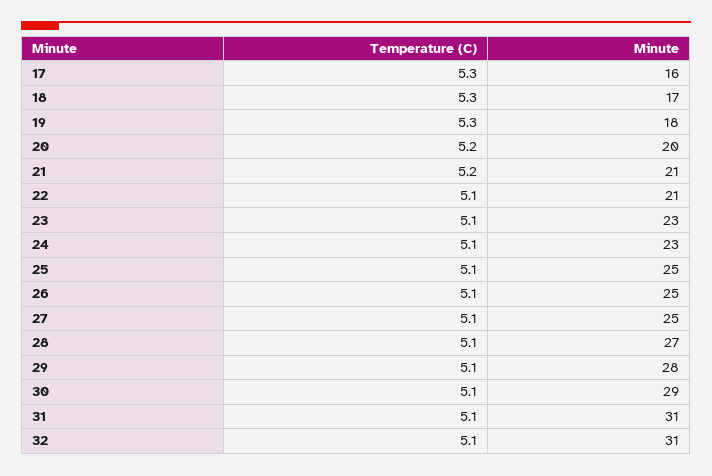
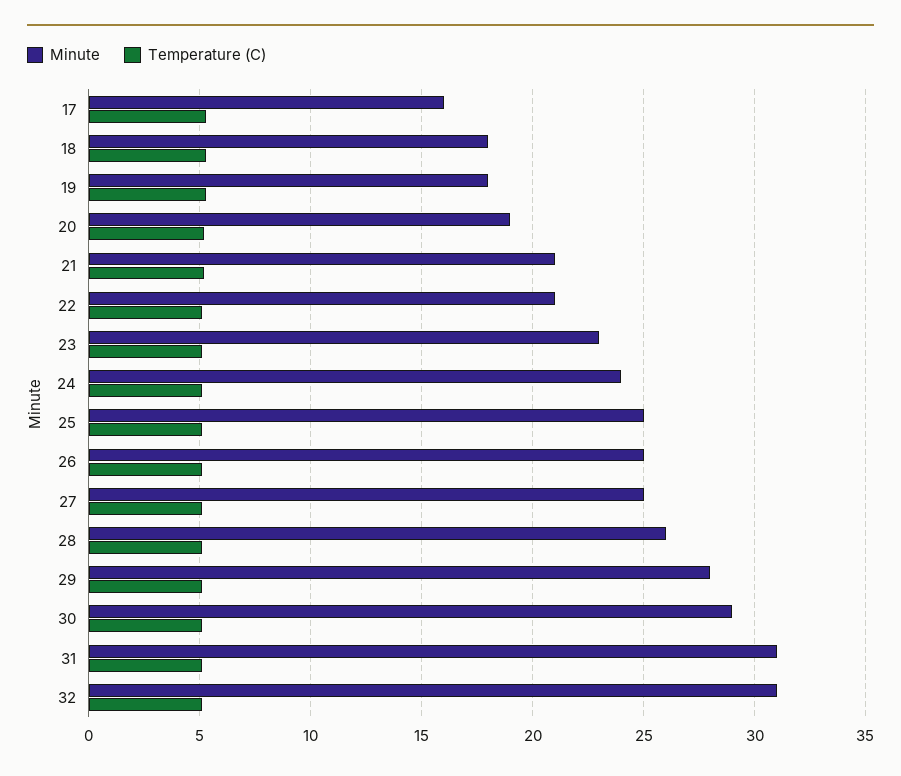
  {
    "Temperature (C)": {
      "17": 5.3,
      "18": 5.3,
      "19": 5.3,
      "20": 5.2,
      "21": 5.2,
      "22": 5.1,
      "23": 5.1,
      "24": 5.1,
      "25": 5.1,
      "26": 5.1,
      "27": 5.1,
      "28": 5.1,
      "29": 5.1,
      "30": 5.1,
      "31": 5.1,
      "32": 5.1
    },
    "Minute": {
      "17": 16,
-     "18": 17,
+     "18": 18,
      "19": 18,
-     "20": 20,
+     "20": 19,
      "21": 21,
      "22": 21,
      "23": 23,
-     "24": 23,
+     "24": 24,
      "25": 25,
      "26": 25,
      "27": 25,
-     "28": 27,
+     "28": 26,
      "29": 28,
      "30": 29,
      "31": 31,
      "32": 31
    }
  }

